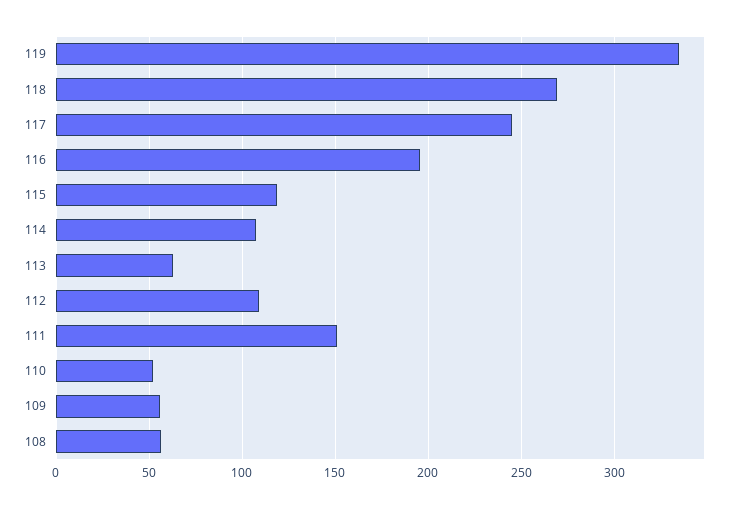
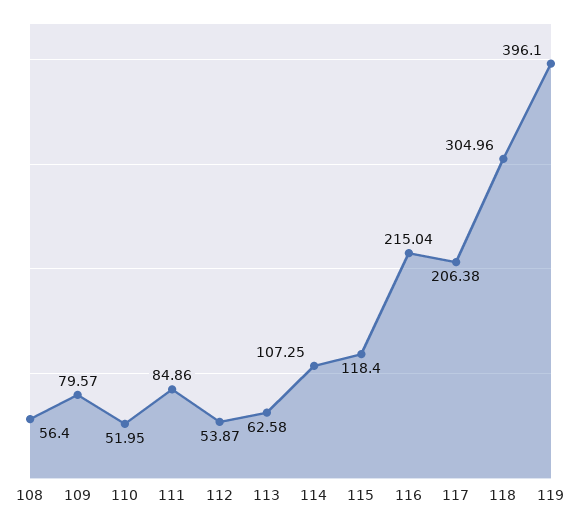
  {
-   "119": 335,
+   "119": 396.1,
-   "118": 270,
+   "118": 304.96,
-   "117": 245,
+   "117": 206.38,
-   "116": 195,
+   "116": 215.04,
    "115": 118.4,
    "114": 107.25,
    "113": 62.58,
-   "112": 110,
+   "112": 53.87,
-   "111": 150,
+   "111": 84.86,
    "110": 51.95,
-   "109": 55,
+   "109": 79.57,
    "108": 56.4
  }

